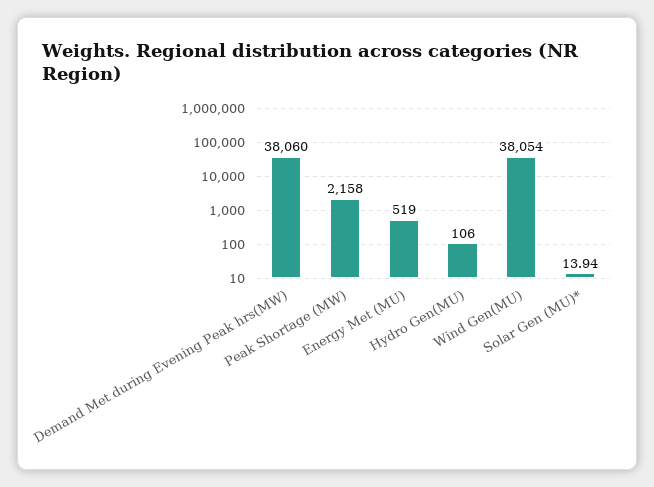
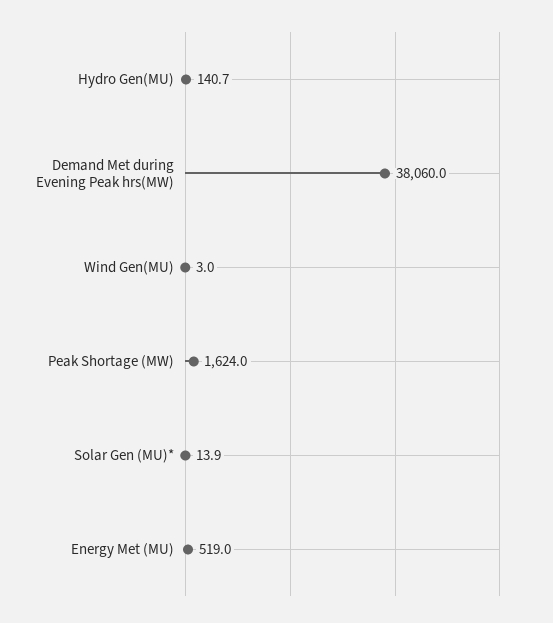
  {
    "Demand Met during Evening Peak hrs(MW)": 38060,
-   "Peak Shortage (MW)": 2158,
+   "Peak Shortage (MW)": 1624,
    "Energy Met (MU)": 519,
-   "Hydro Gen(MU)": 106,
+   "Hydro Gen(MU)": 140.7,
-   "Wind Gen(MU)": 38054,
+   "Wind Gen(MU)": 3,
    "Solar Gen (MU)*": 13.94
  }

